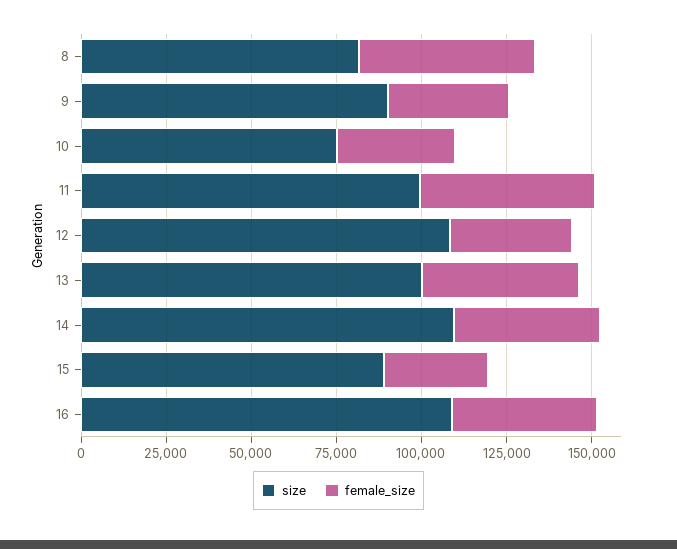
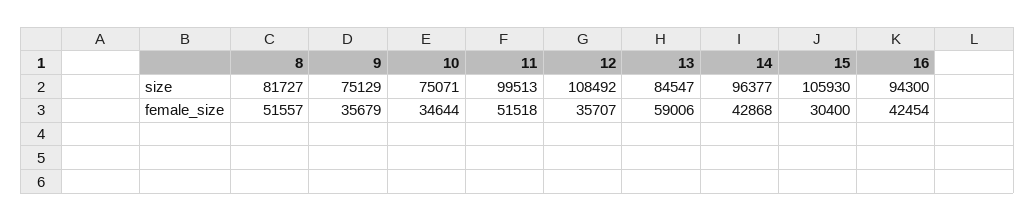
  {
    "size": {
      "8": 81727,
-     "9": 90000,
+     "9": 75129,
      "10": 75071,
      "11": 99513,
      "12": 108492,
-     "13": 100000,
+     "13": 84547,
-     "14": 110000,
+     "14": 96377,
-     "15": 90000,
+     "15": 105930,
-     "16": 110000
+     "16": 94300
    },
    "female_size": {
      "8": 51557,
      "9": 35679,
      "10": 34644,
      "11": 51518,
      "12": 35707,
-     "13": 45000,
+     "13": 59006,
      "14": 42868,
      "15": 30400,
      "16": 42454
    }
  }

